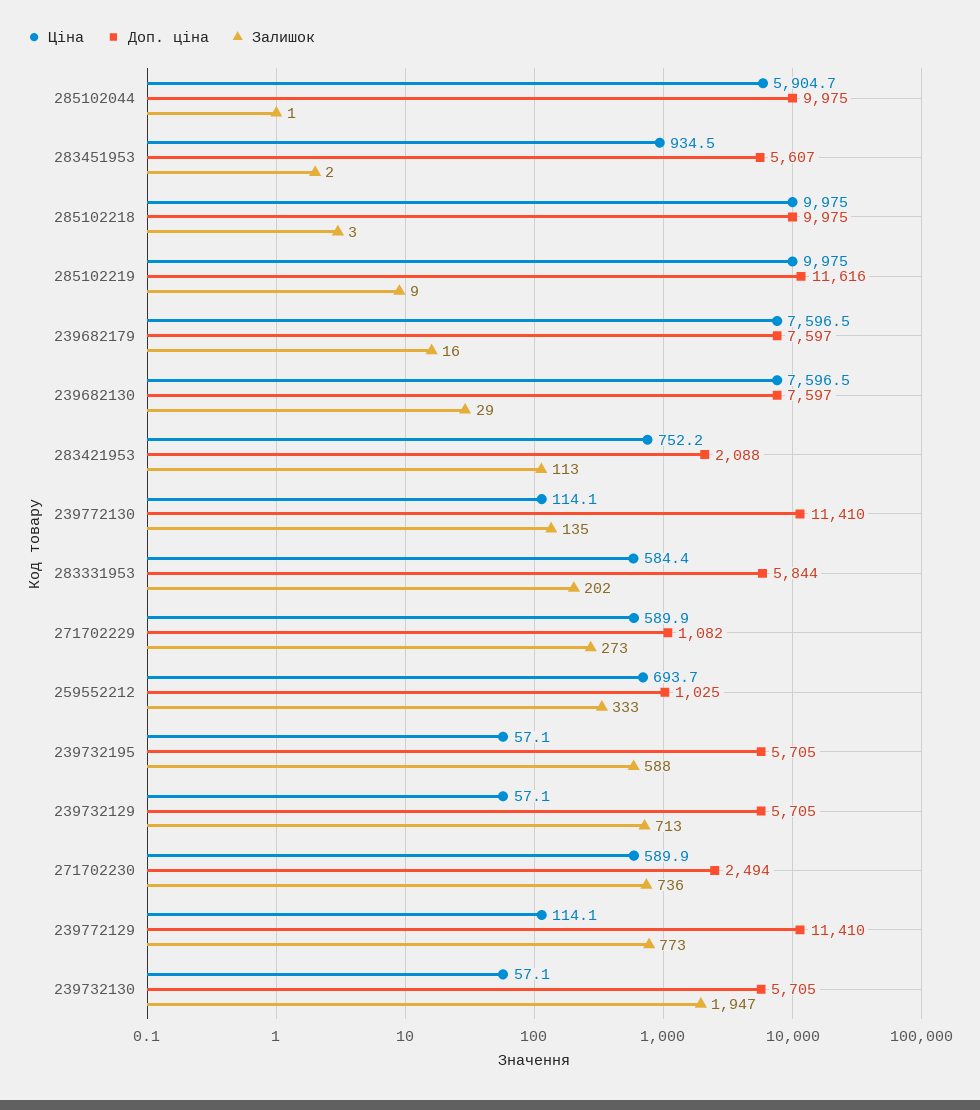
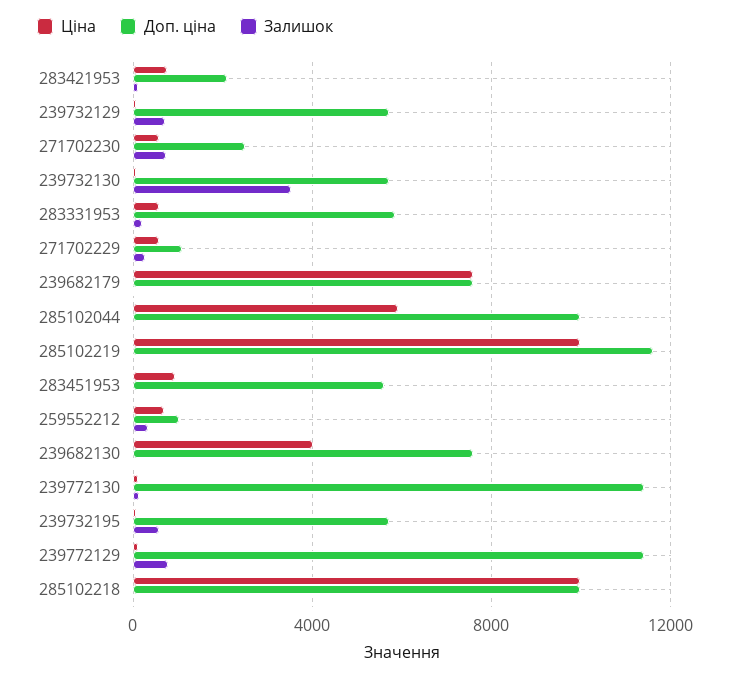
  {
    "Ціна": {
      "285102044": 5904.7,
      "283451953": 934.5,
      "285102218": 9975,
      "285102219": 9975,
      "239682179": 7596.5,
-     "239682130": 7596.5,
+     "239682130": 4000,
      "283421953": 752.2,
      "239772130": 114.1,
      "283331953": 584.4,
      "271702229": 589.9,
      "259552212": 693.7,
      "239732195": 57.1,
      "239732129": 57.1,
      "271702230": 589.9,
      "239772129": 114.1,
      "239732130": 57.1
    },
    "Доп. ціна": {
      "285102044": 9975,
      "283451953": 5607,
      "285102218": 9975,
      "285102219": 11616,
      "239682179": 7597,
      "239682130": 7597,
      "283421953": 2088,
      "239772130": 11410,
      "283331953": 5844,
      "271702229": 1082,
      "259552212": 1025,
      "239732195": 5705,
      "239732129": 5705,
      "271702230": 2494,
      "239772129": 11410,
      "239732130": 5705
    },
    "Залишок": {
      "285102044": 1,
      "283451953": 2,
      "285102218": 3,
      "285102219": 9,
      "239682179": 16,
      "239682130": 29,
      "283421953": 113,
      "239772130": 135,
      "283331953": 202,
      "271702229": 273,
      "259552212": 333,
      "239732195": 588,
      "239732129": 713,
      "271702230": 736,
      "239772129": 773,
-     "239732130": 1947
+     "239732130": 3500
    }
  }

